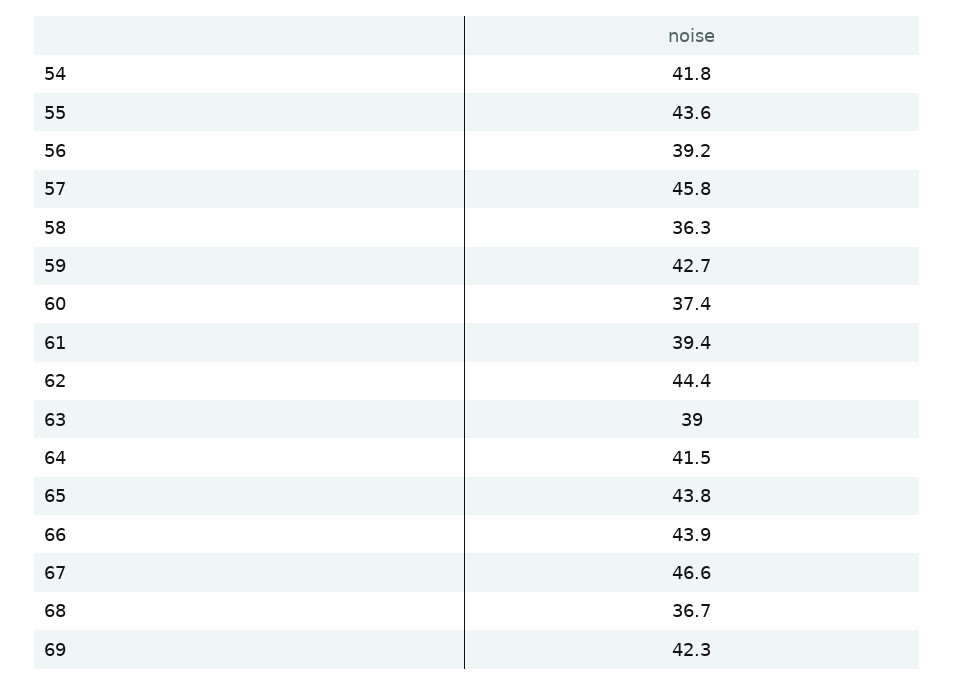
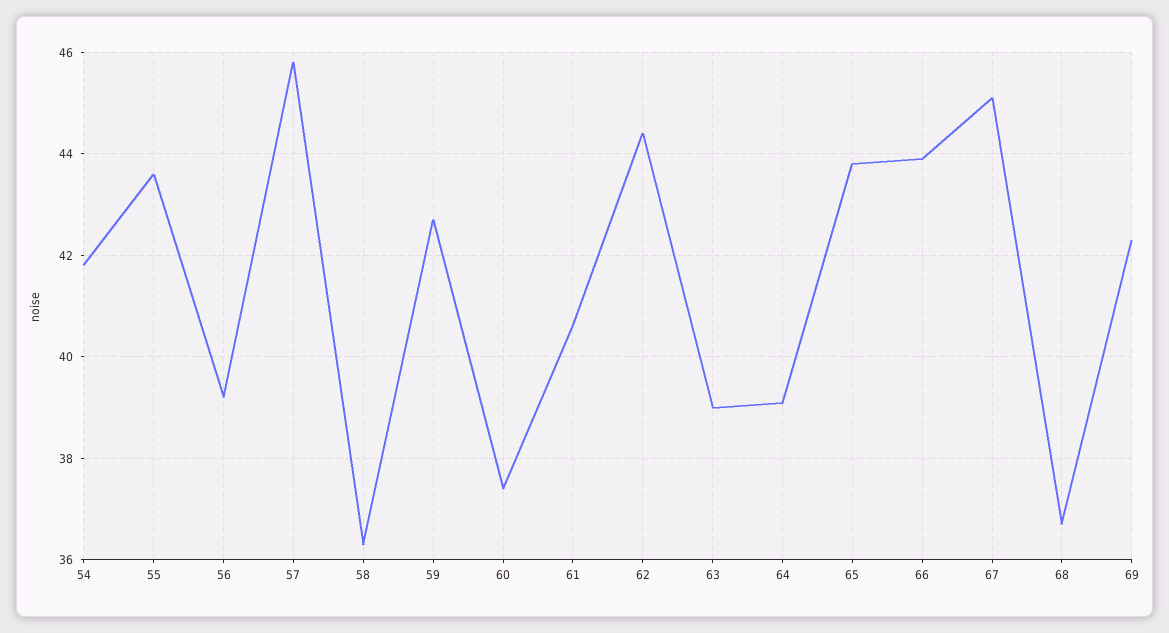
  {
    "54": 41.8,
    "55": 43.6,
    "56": 39.2,
    "57": 45.8,
    "58": 36.3,
    "59": 42.7,
    "60": 37.4,
-   "61": 39.4,
+   "61": 40.5,
    "62": 44.4,
    "63": 39,
-   "64": 41.5,
+   "64": 39,
    "65": 43.8,
    "66": 43.9,
-   "67": 46.6,
+   "67": 45,
    "68": 36.7,
    "69": 42.3
  }

